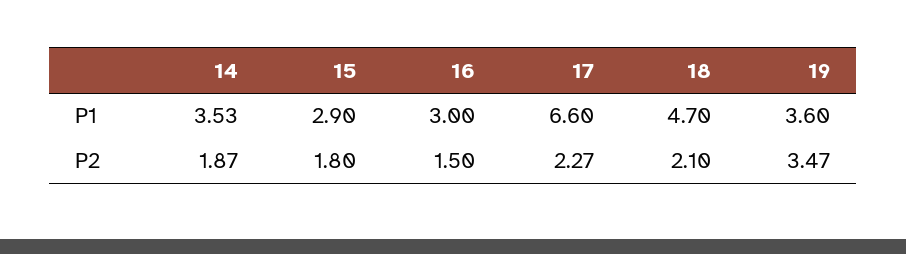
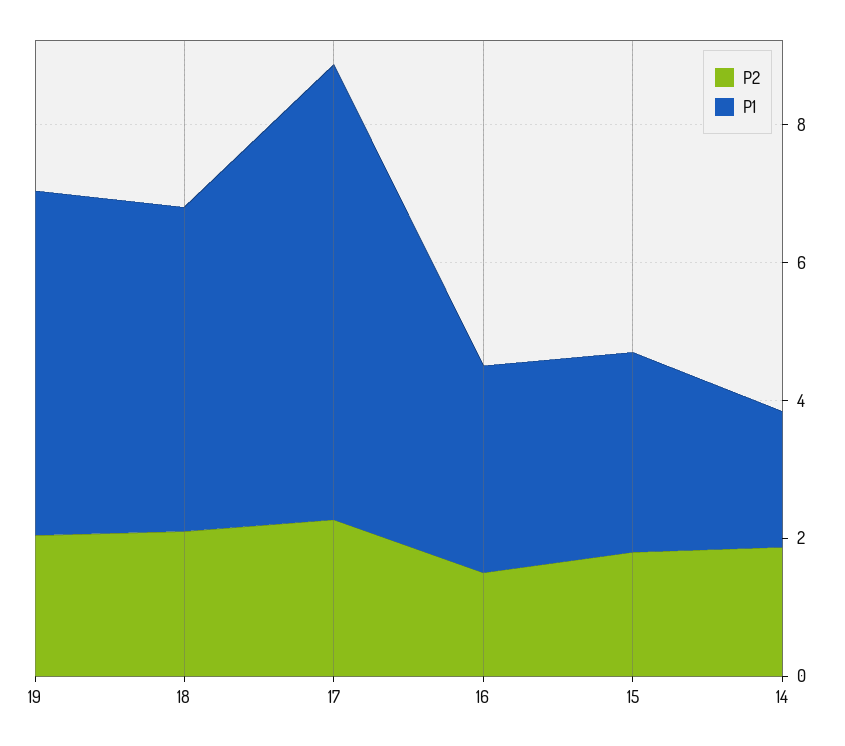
  {
    "P1": {
-     "14": 3.53,
+     "14": 2,
      "15": 2.9,
      "16": 3,
      "17": 6.6,
      "18": 4.7,
-     "19": 3.6
+     "19": 5
    },
    "P2": {
      "14": 1.87,
      "15": 1.8,
      "16": 1.5,
      "17": 2.27,
      "18": 2.1,
-     "19": 3.47
+     "19": 2
    }
  }

